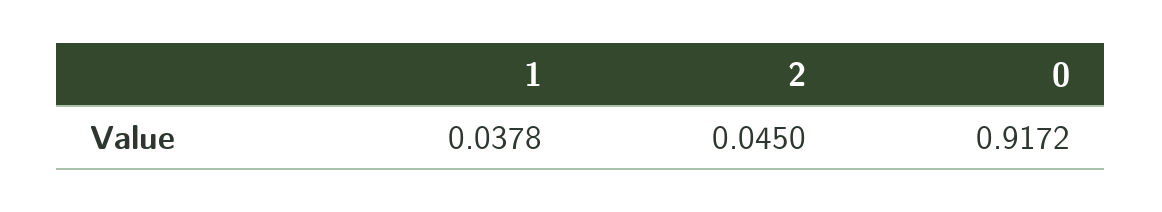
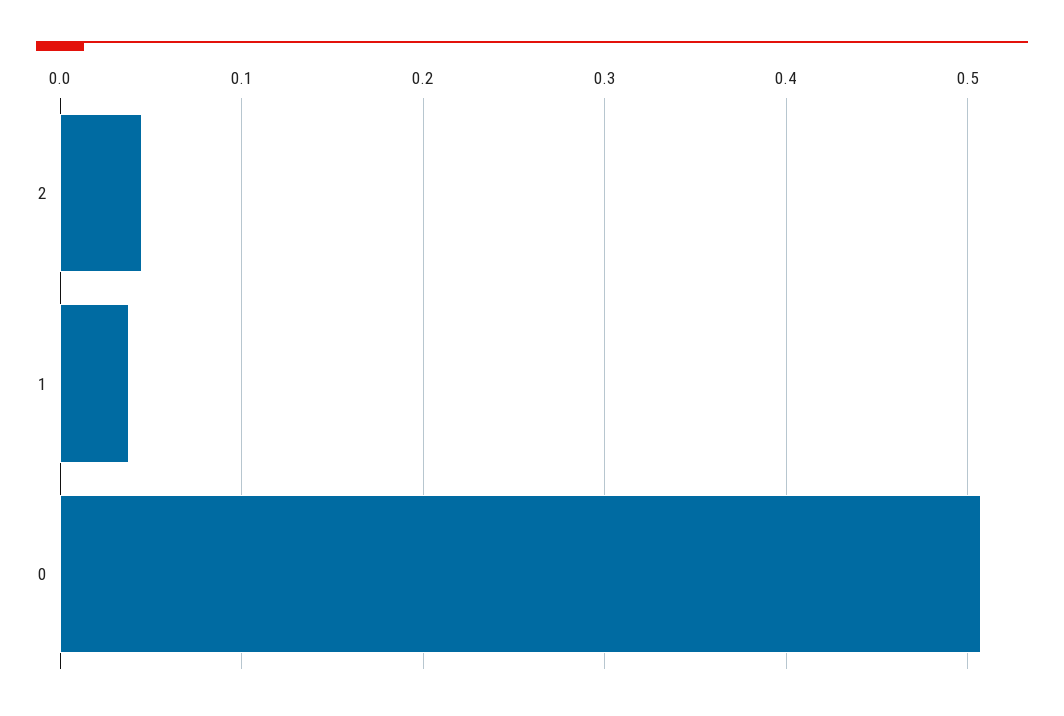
  {
    "1": 0.0378,
    "2": 0.045,
-   "0": 0.9172
+   "0": 0.51
  }

